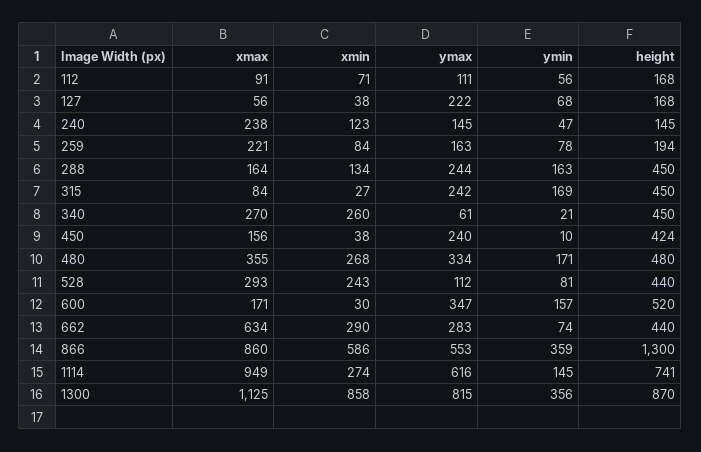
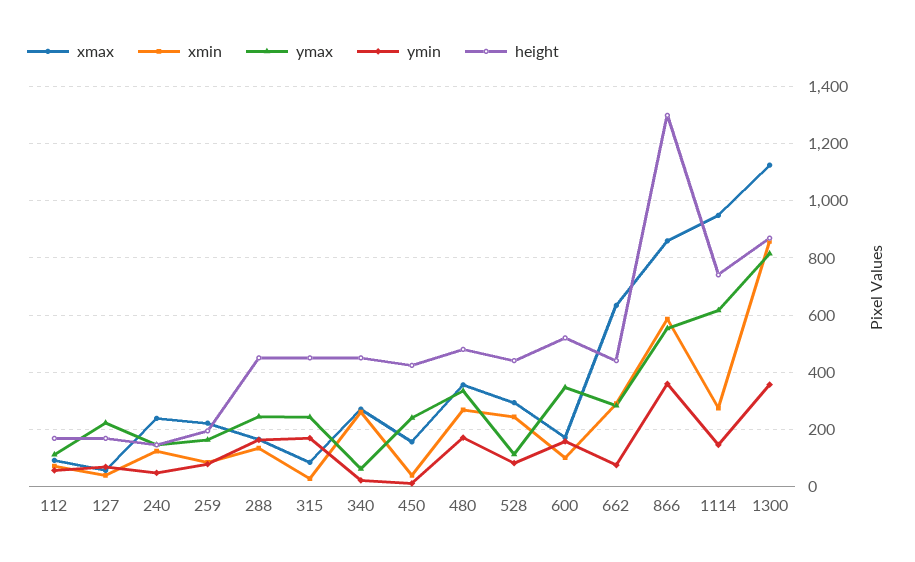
  {
    "xmax": {
      "112": 91,
      "127": 56,
      "240": 238,
      "259": 221,
      "288": 164,
      "315": 84,
      "340": 270,
      "450": 156,
      "480": 355,
      "528": 293,
      "600": 171,
      "662": 634,
      "866": 860,
      "1114": 949,
      "1300": 1125
    },
    "xmin": {
      "112": 71,
      "127": 38,
      "240": 123,
      "259": 84,
      "288": 134,
      "315": 27,
      "340": 260,
      "450": 38,
      "480": 268,
      "528": 243,
-     "600": 30,
+     "600": 100,
      "662": 290,
      "866": 586,
      "1114": 274,
      "1300": 858
    },
    "ymax": {
      "112": 111,
      "127": 222,
      "240": 145,
      "259": 163,
      "288": 244,
      "315": 242,
      "340": 61,
      "450": 240,
      "480": 334,
      "528": 112,
      "600": 347,
      "662": 283,
      "866": 553,
      "1114": 616,
      "1300": 815
    },
    "ymin": {
      "112": 56,
      "127": 68,
      "240": 47,
      "259": 78,
      "288": 163,
      "315": 169,
      "340": 21,
      "450": 10,
      "480": 171,
      "528": 81,
      "600": 157,
      "662": 74,
      "866": 359,
      "1114": 145,
      "1300": 356
    },
    "height": {
      "112": 168,
      "127": 168,
      "240": 145,
      "259": 194,
      "288": 450,
      "315": 450,
      "340": 450,
      "450": 424,
      "480": 480,
      "528": 440,
      "600": 520,
      "662": 440,
      "866": 1300,
      "1114": 741,
      "1300": 870
    }
  }

